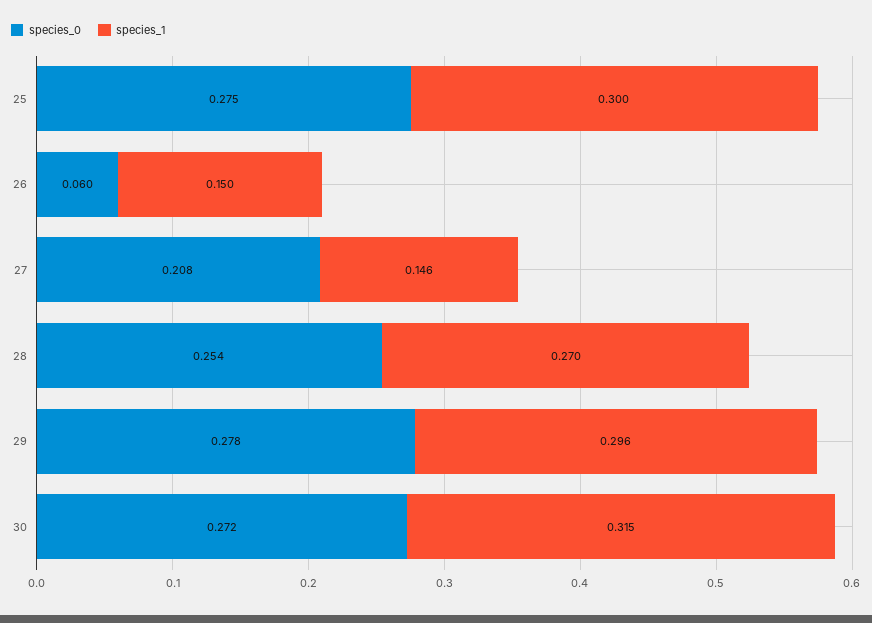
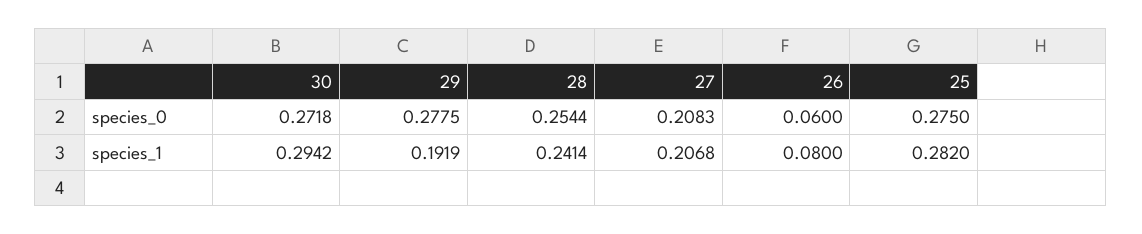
  {
    "species_0": {
      "25": 0.275,
      "26": 0.06,
      "27": 0.2083,
      "28": 0.2544,
      "29": 0.2775,
      "30": 0.2718
    },
    "species_1": {
-     "25": 0.3,
+     "25": 0.282,
-     "26": 0.15,
+     "26": 0.08,
-     "27": 0.146,
+     "27": 0.2068,
-     "28": 0.27,
+     "28": 0.2414,
-     "29": 0.296,
+     "29": 0.1919,
-     "30": 0.315
+     "30": 0.2942
    }
  }

